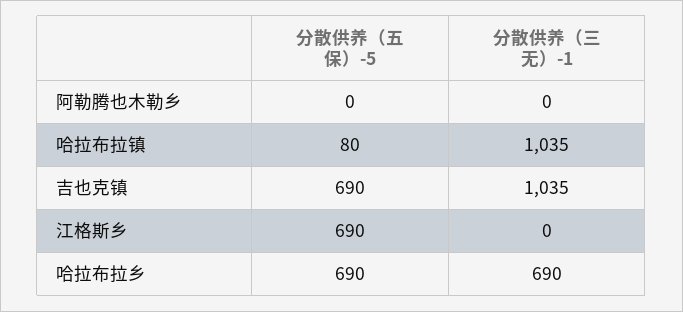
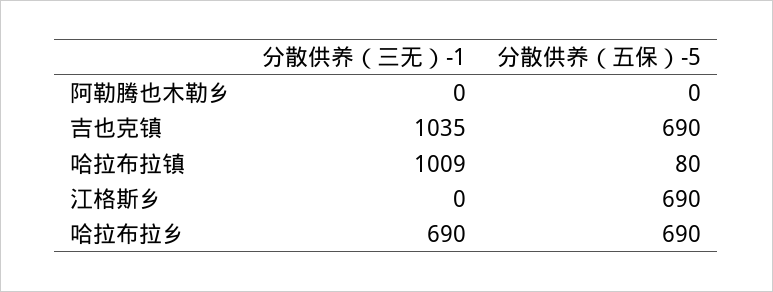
  {
    "分散供养（五保）-5": {
      "阿勒腾也木勒乡": 0,
      "哈拉布拉镇": 80,
      "吉也克镇": 690,
      "江格斯乡": 690,
      "哈拉布拉乡": 690
    },
    "分散供养（三无）-1": {
      "阿勒腾也木勒乡": 0,
-     "哈拉布拉镇": 1035,
+     "哈拉布拉镇": 1009,
      "吉也克镇": 1035,
      "江格斯乡": 0,
      "哈拉布拉乡": 690
    }
  }

